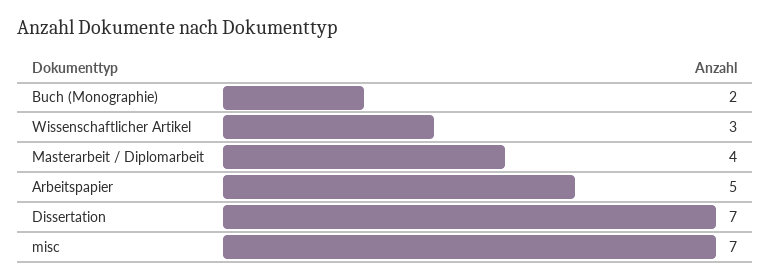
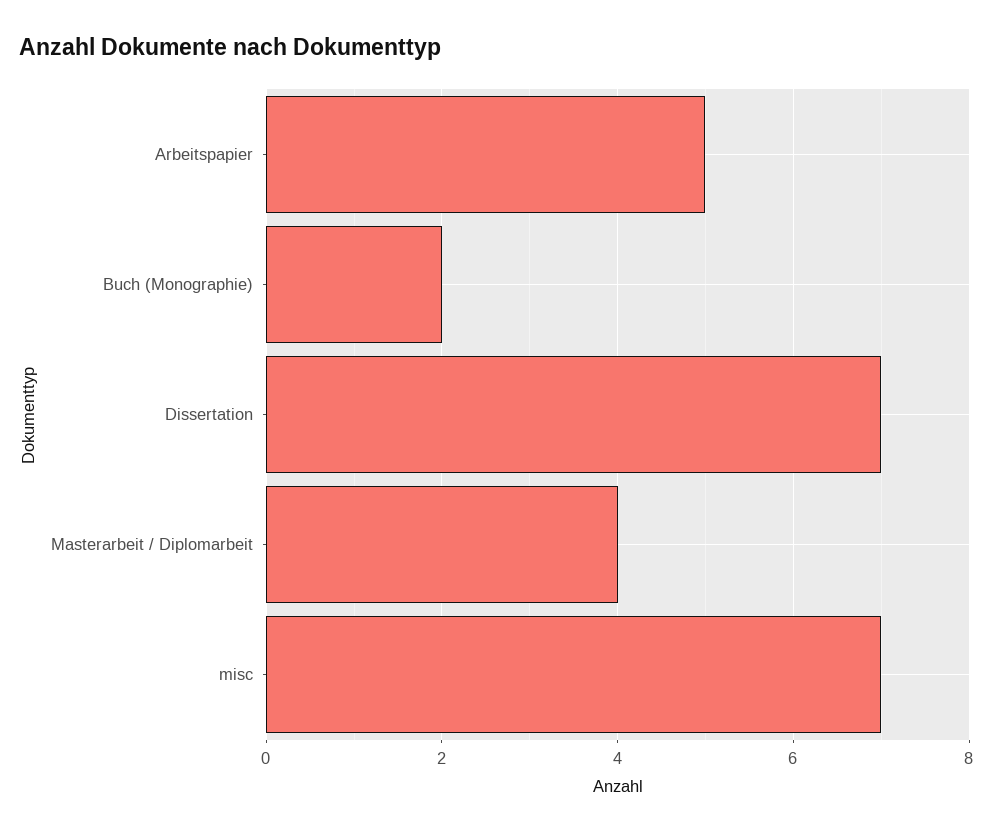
  {
    "Buch (Monographie)": 2,
-   "Wissenschaftlicher Artikel": 3,
    "Masterarbeit / Diplomarbeit": 4,
    "Arbeitspapier": 5,
    "Dissertation": 7,
    "misc": 7
  }

